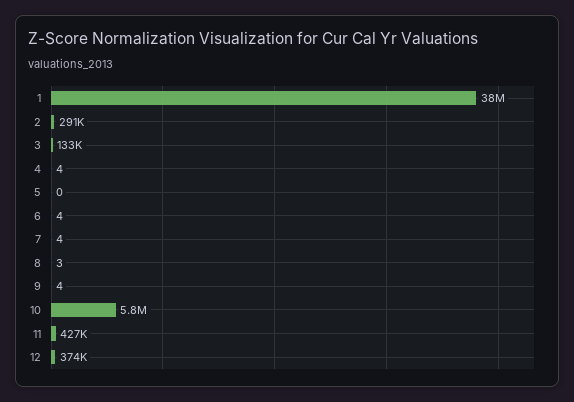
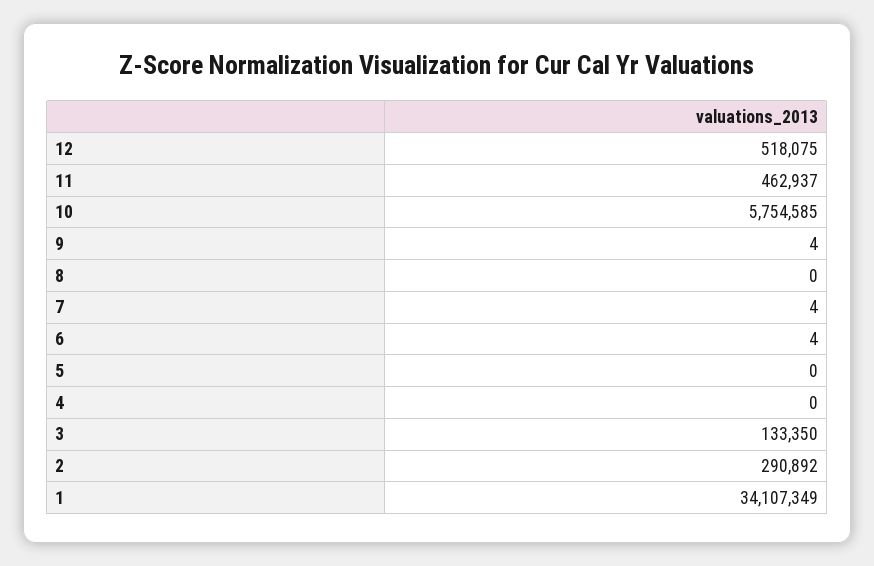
  {
-   "1": 38000000,
+   "1": 34107349,
    "2": 290892,
    "3": 133350,
-   "4": 4,
+   "4": 0,
    "5": 0,
    "6": 4,
    "7": 4,
-   "8": 3,
+   "8": 0,
    "9": 4,
    "10": 5754585,
-   "11": 427000,
+   "11": 462937,
-   "12": 374000
+   "12": 518075
  }

